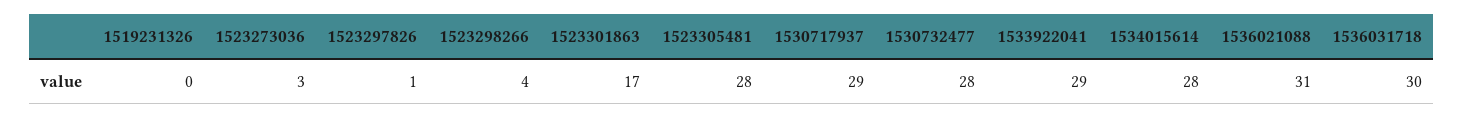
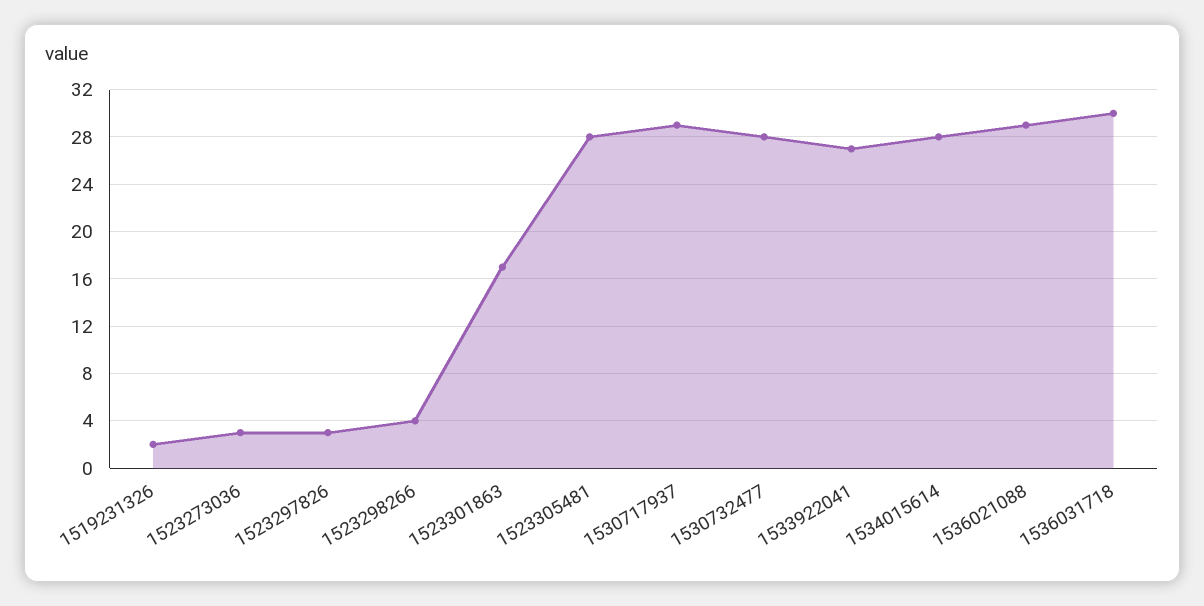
  {
-   "1519231326": 0,
+   "1519231326": 2,
    "1523273036": 3,
-   "1523297826": 1,
+   "1523297826": 3,
    "1523298266": 4,
    "1523301863": 17,
    "1523305481": 28,
    "1530717937": 29,
    "1530732477": 28,
-   "1533922041": 29,
+   "1533922041": 27,
    "1534015614": 28,
-   "1536021088": 31,
+   "1536021088": 29,
    "1536031718": 30
  }

